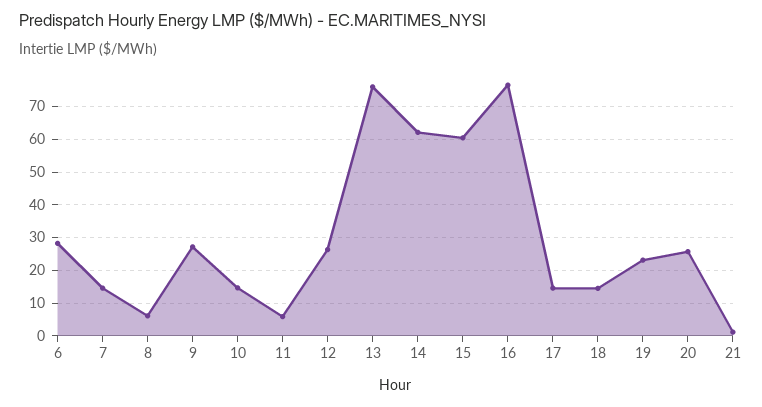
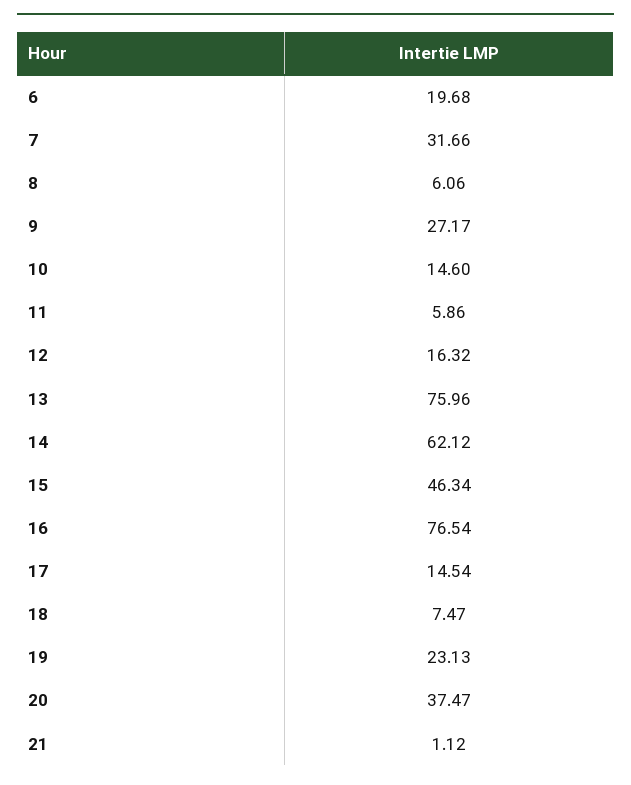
  {
-   "6": 28,
+   "6": 19.68,
-   "7": 14,
+   "7": 31.66,
    "8": 6.06,
    "9": 27.17,
    "10": 14.6,
    "11": 5.86,
-   "12": 26,
+   "12": 16.32,
    "13": 75.96,
    "14": 62.12,
-   "15": 60,
+   "15": 46.34,
    "16": 76.54,
    "17": 14.54,
-   "18": 14,
+   "18": 7.47,
    "19": 23.13,
-   "20": 26,
+   "20": 37.47,
    "21": 1.12
  }

